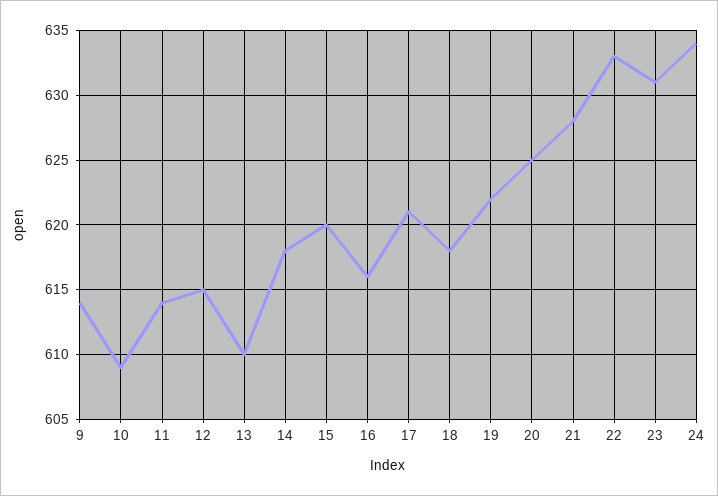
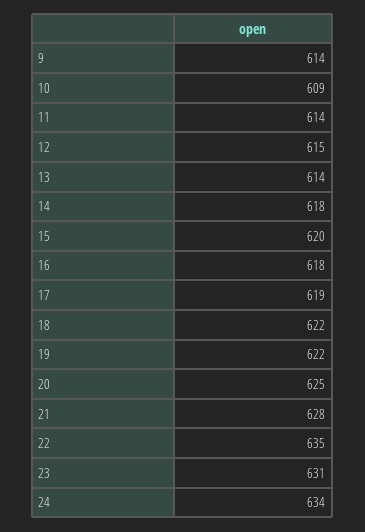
  {
    "9": 614,
    "10": 609,
    "11": 614,
    "12": 615,
-   "13": 610,
+   "13": 614,
    "14": 618,
    "15": 620,
-   "16": 616,
+   "16": 618,
-   "17": 621,
+   "17": 619,
-   "18": 618,
+   "18": 622,
    "19": 622,
    "20": 625,
    "21": 628,
-   "22": 633,
+   "22": 635,
    "23": 631,
    "24": 634
  }

